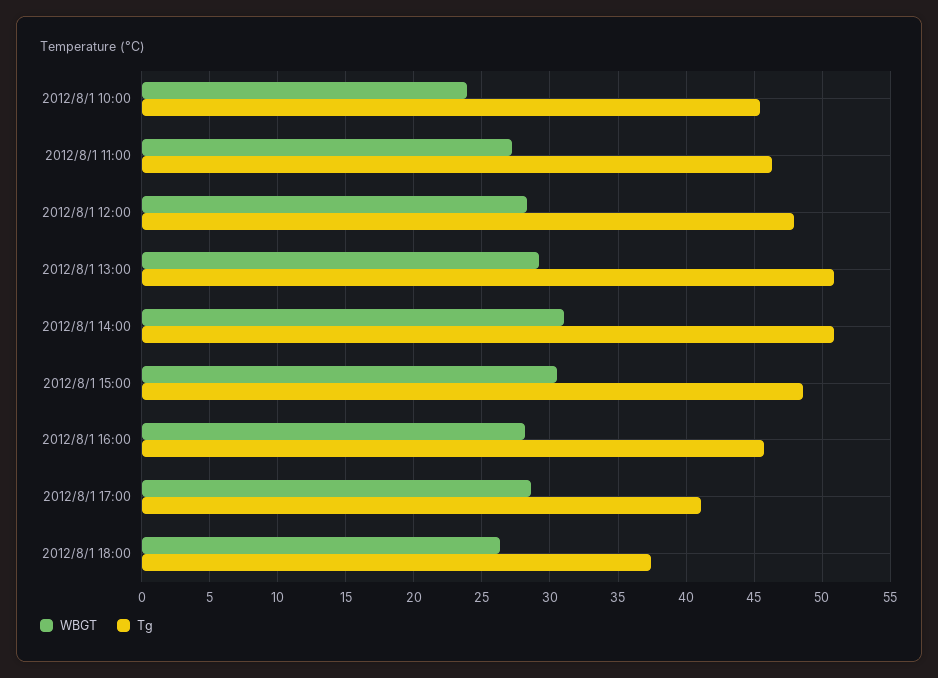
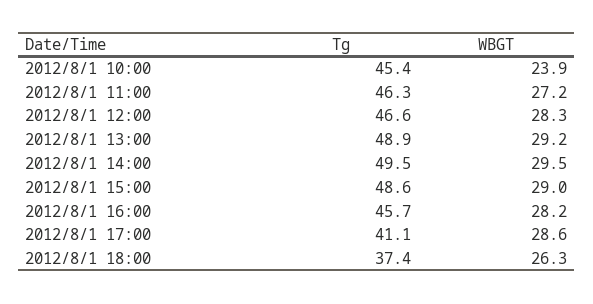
  {
    "WBGT": {
      "2012/8/1 10:00": 23.9,
      "2012/8/1 11:00": 27.2,
      "2012/8/1 12:00": 28.3,
      "2012/8/1 13:00": 29.2,
-     "2012/8/1 14:00": 31,
+     "2012/8/1 14:00": 29.5,
-     "2012/8/1 15:00": 30.5,
+     "2012/8/1 15:00": 29,
      "2012/8/1 16:00": 28.2,
      "2012/8/1 17:00": 28.6,
      "2012/8/1 18:00": 26.3
    },
    "Tg": {
      "2012/8/1 10:00": 45.4,
      "2012/8/1 11:00": 46.3,
-     "2012/8/1 12:00": 48,
+     "2012/8/1 12:00": 46.6,
-     "2012/8/1 13:00": 51,
+     "2012/8/1 13:00": 48.9,
-     "2012/8/1 14:00": 51,
+     "2012/8/1 14:00": 49.5,
      "2012/8/1 15:00": 48.6,
      "2012/8/1 16:00": 45.7,
      "2012/8/1 17:00": 41.1,
      "2012/8/1 18:00": 37.4
    }
  }

